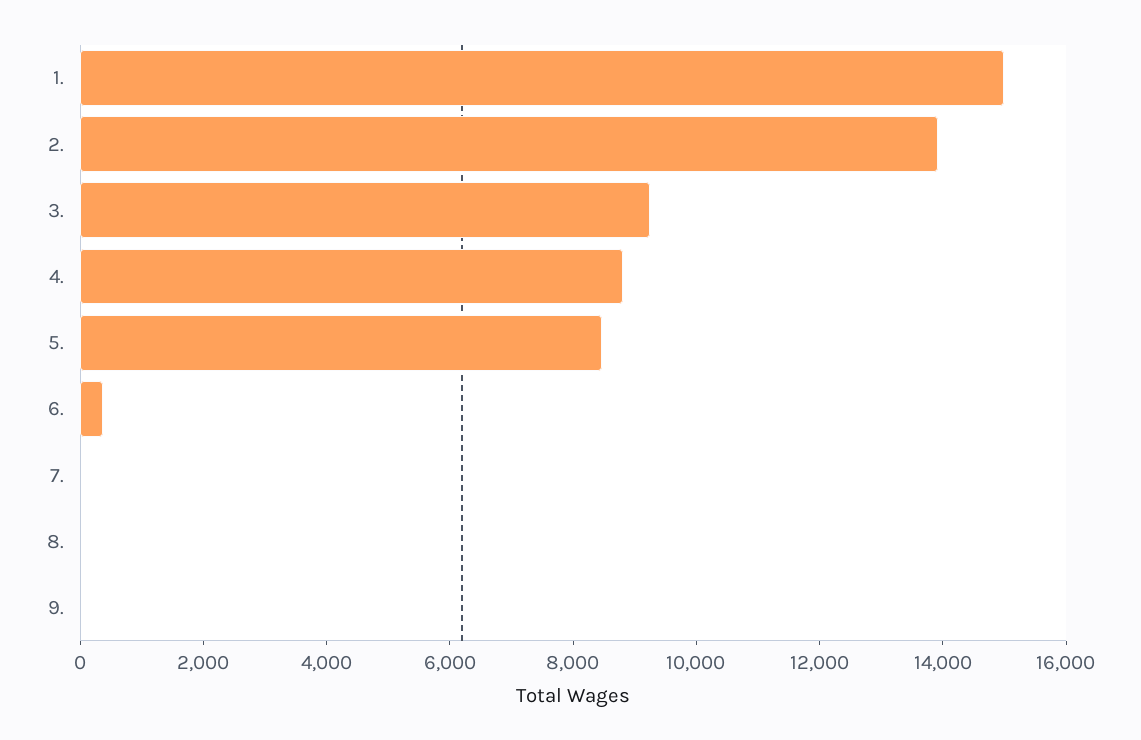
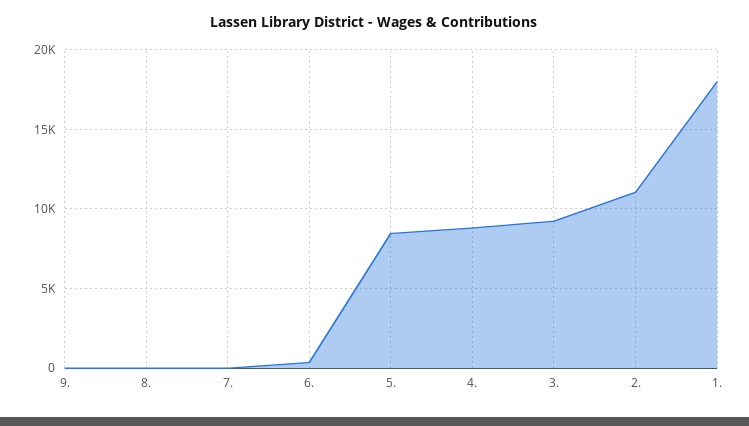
  {
-   "1.": 15000,
+   "1.": 18000,
-   "2.": 14000,
+   "2.": 11000,
    "3.": 9000,
    "4.": 9000,
    "5.": 8500,
    "6.": 500,
    "7.": 0,
    "8.": 0,
    "9.": 0
  }

